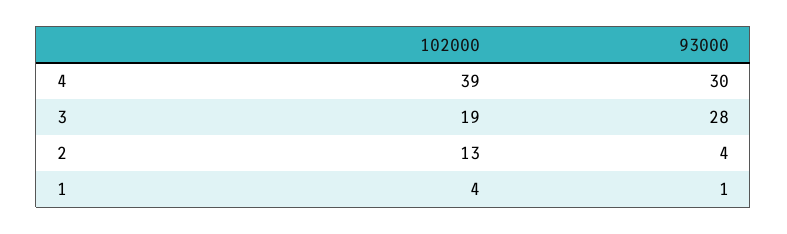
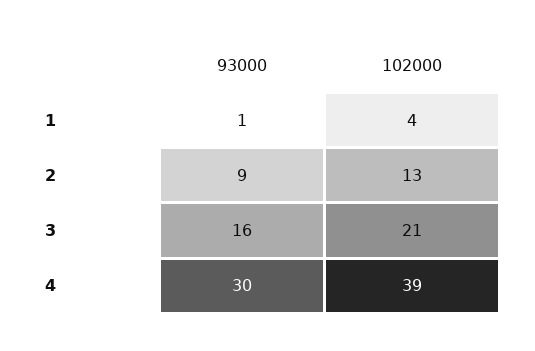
  {
    "102000": {
      "4": 39,
-     "3": 19,
+     "3": 21,
      "2": 13,
      "1": 4
    },
    "93000": {
      "4": 30,
-     "3": 28,
+     "3": 16,
-     "2": 4,
+     "2": 9,
      "1": 1
    }
  }

